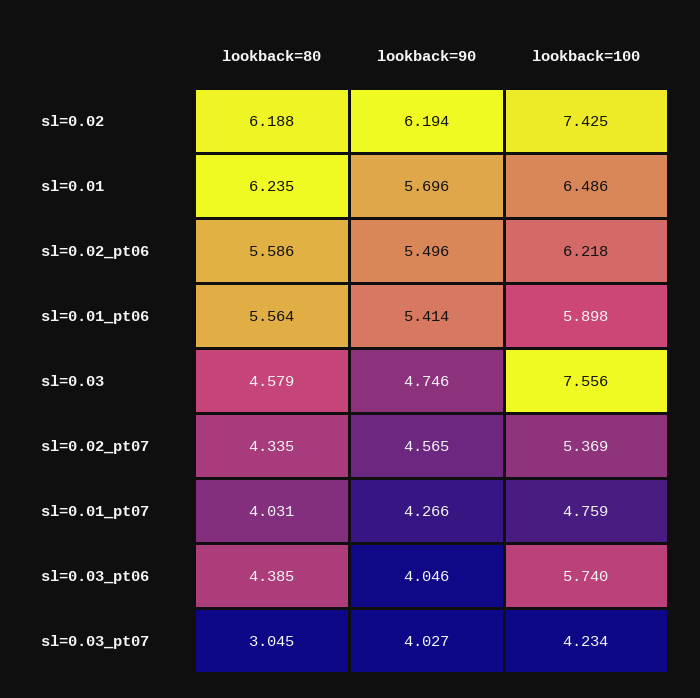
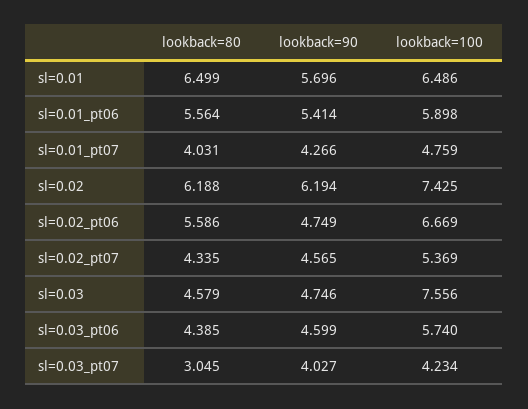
  {
    "lookback=80": {
      "sl=0.02": 6.188,
-     "sl=0.01": 6.235,
+     "sl=0.01": 6.499,
      "sl=0.02_pt06": 5.586,
      "sl=0.01_pt06": 5.564,
      "sl=0.03": 4.579,
      "sl=0.02_pt07": 4.335,
      "sl=0.01_pt07": 4.031,
      "sl=0.03_pt06": 4.385,
      "sl=0.03_pt07": 3.045
    },
    "lookback=90": {
      "sl=0.02": 6.194,
      "sl=0.01": 5.696,
-     "sl=0.02_pt06": 5.496,
+     "sl=0.02_pt06": 4.749,
      "sl=0.01_pt06": 5.414,
      "sl=0.03": 4.746,
      "sl=0.02_pt07": 4.565,
      "sl=0.01_pt07": 4.266,
-     "sl=0.03_pt06": 4.046,
+     "sl=0.03_pt06": 4.599,
      "sl=0.03_pt07": 4.027
    },
    "lookback=100": {
      "sl=0.02": 7.425,
      "sl=0.01": 6.486,
-     "sl=0.02_pt06": 6.218,
+     "sl=0.02_pt06": 6.669,
      "sl=0.01_pt06": 5.898,
      "sl=0.03": 7.556,
      "sl=0.02_pt07": 5.369,
      "sl=0.01_pt07": 4.759,
      "sl=0.03_pt06": 5.74,
      "sl=0.03_pt07": 4.234
    }
  }

